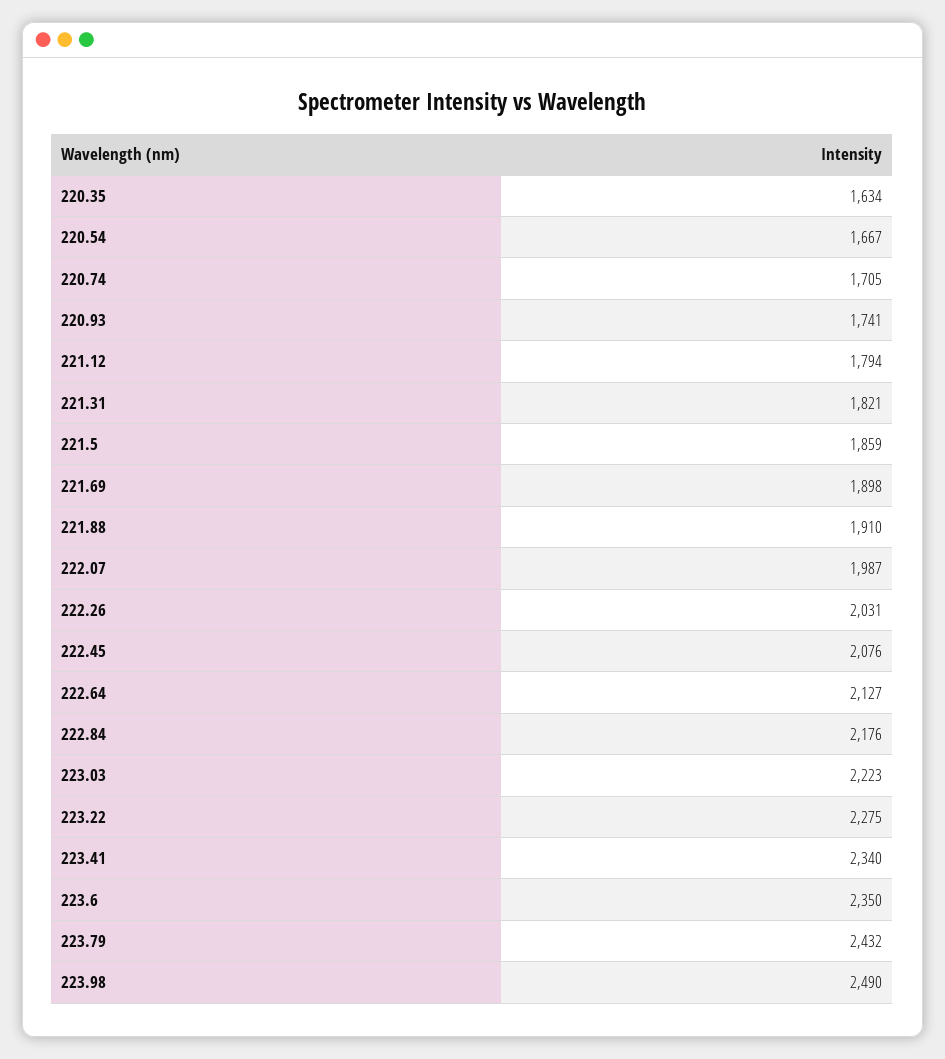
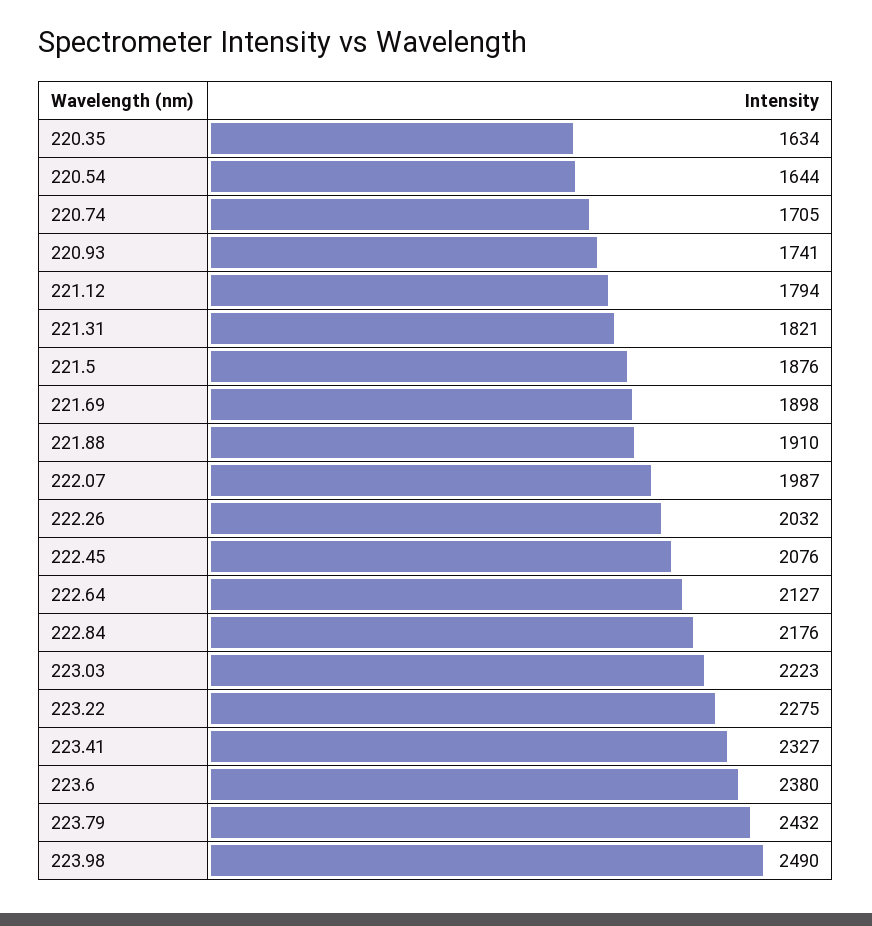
  {
    "220.35": 1634,
-   "220.54": 1667,
+   "220.54": 1644,
    "220.74": 1705,
    "220.93": 1741,
    "221.12": 1794,
    "221.31": 1821,
-   "221.5": 1859,
+   "221.5": 1876,
    "221.69": 1898,
    "221.88": 1910,
    "222.07": 1987,
-   "222.26": 2031,
+   "222.26": 2032,
    "222.45": 2076,
    "222.64": 2127,
    "222.84": 2176,
    "223.03": 2223,
    "223.22": 2275,
-   "223.41": 2340,
+   "223.41": 2327,
-   "223.6": 2350,
+   "223.6": 2380,
    "223.79": 2432,
    "223.98": 2490
  }

